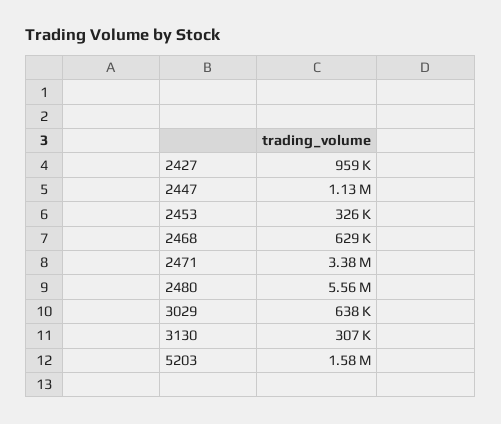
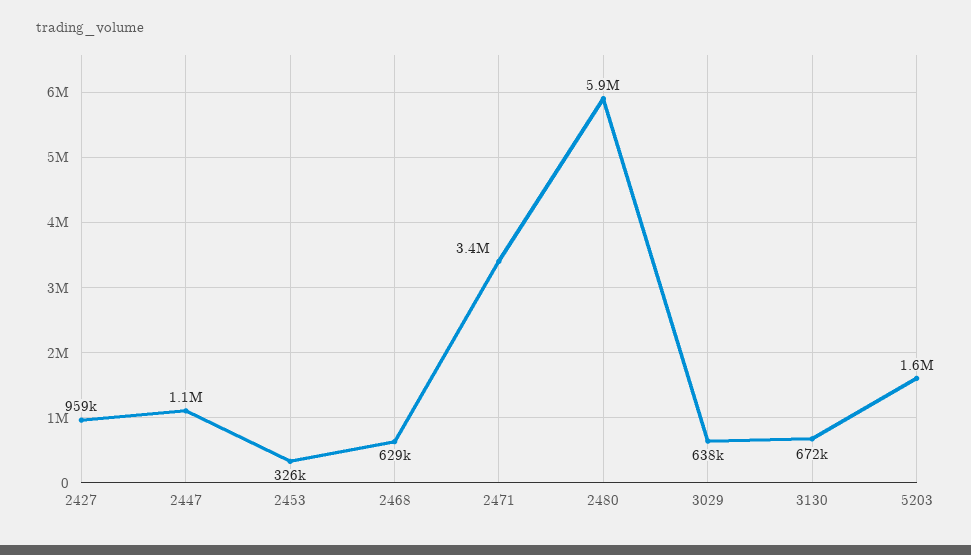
  {
    "2427": 959000,
    "2447": 1130000,
    "2453": 326000,
    "2468": 629000,
    "2471": 3380000,
-   "2480": 5560000,
+   "2480": 5900000,
    "3029": 638000,
-   "3130": 307000,
+   "3130": 672000,
    "5203": 1580000
  }

